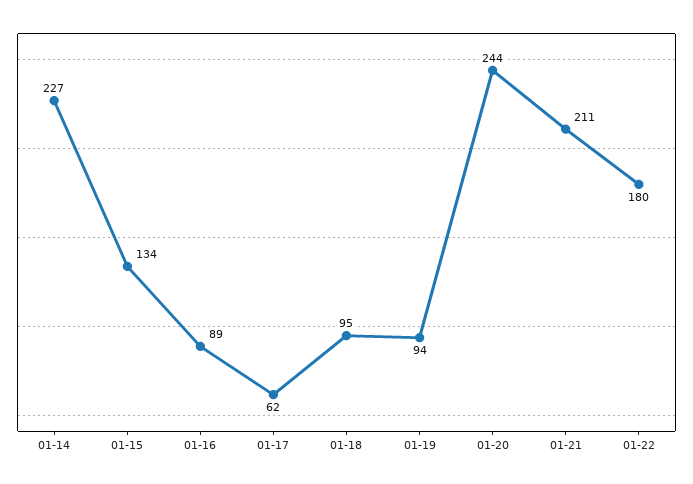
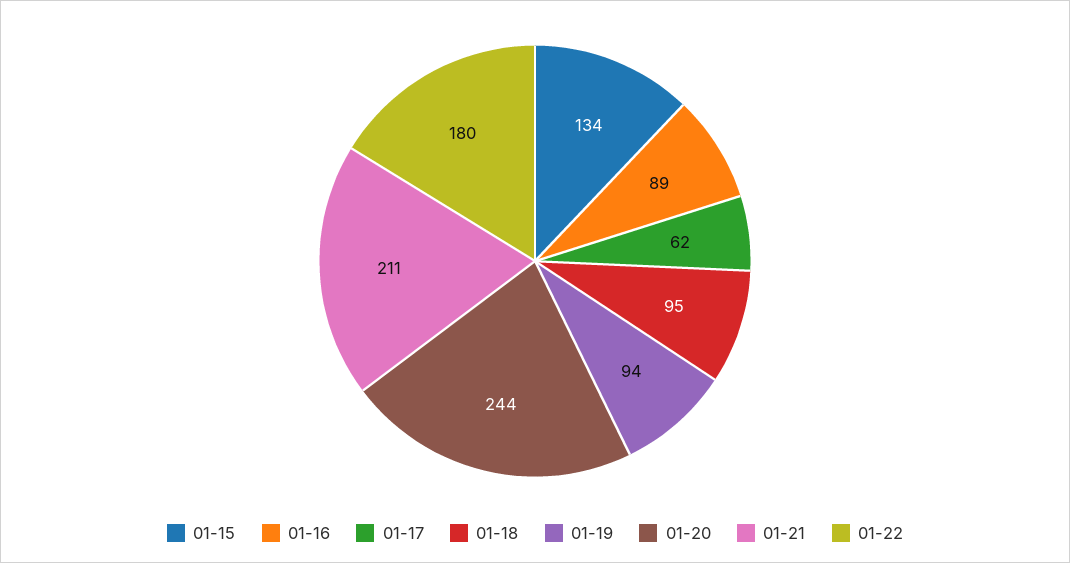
  {
-   "01-14": 227,
    "01-15": 134,
    "01-16": 89,
    "01-17": 62,
    "01-18": 95,
    "01-19": 94,
    "01-20": 244,
    "01-21": 211,
    "01-22": 180
  }

